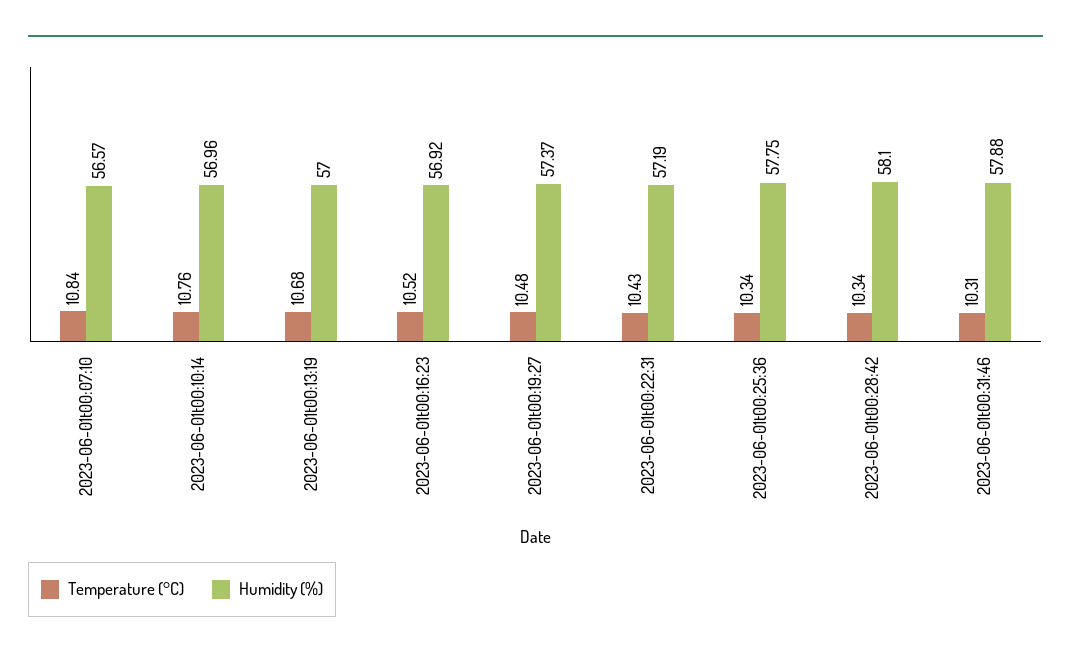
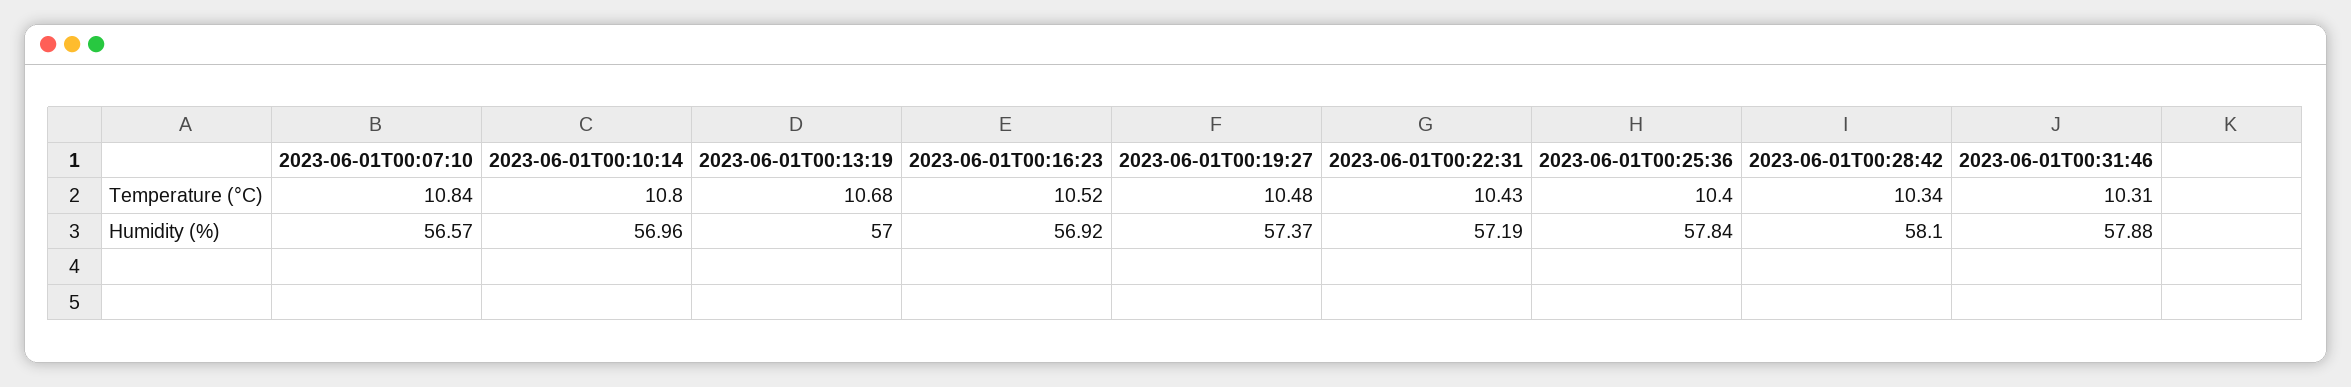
  {
    "Temperature (°C)": {
      "2023-06-01t00:07:10": 10.84,
-     "2023-06-01t00:10:14": 10.76,
+     "2023-06-01t00:10:14": 10.8,
      "2023-06-01t00:13:19": 10.68,
      "2023-06-01t00:16:23": 10.52,
      "2023-06-01t00:19:27": 10.48,
      "2023-06-01t00:22:31": 10.43,
-     "2023-06-01t00:25:36": 10.34,
+     "2023-06-01t00:25:36": 10.4,
      "2023-06-01t00:28:42": 10.34,
      "2023-06-01t00:31:46": 10.31
    },
    "Humidity (%)": {
      "2023-06-01t00:07:10": 56.57,
      "2023-06-01t00:10:14": 56.96,
      "2023-06-01t00:13:19": 57,
      "2023-06-01t00:16:23": 56.92,
      "2023-06-01t00:19:27": 57.37,
      "2023-06-01t00:22:31": 57.19,
-     "2023-06-01t00:25:36": 57.75,
+     "2023-06-01t00:25:36": 57.84,
      "2023-06-01t00:28:42": 58.1,
      "2023-06-01t00:31:46": 57.88
    }
  }

